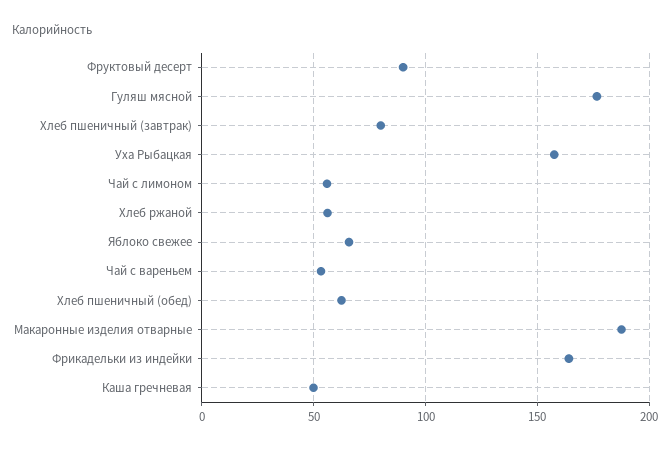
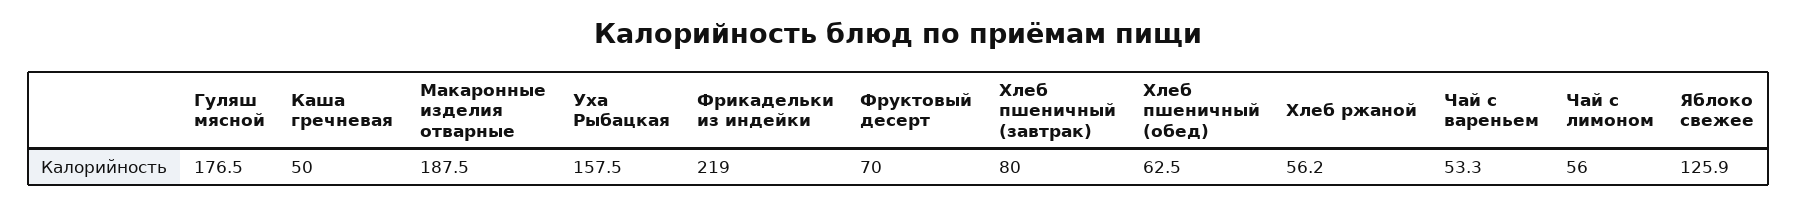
  {
-   "Фруктовый десерт": 90,
+   "Фруктовый десерт": 70,
    "Гуляш мясной": 176.5,
    "Хлеб пшеничный (завтрак)": 80,
    "Уха Рыбацкая": 157.5,
    "Чай с лимоном": 56,
    "Хлеб ржаной": 56.2,
-   "Яблоко свежее": 65,
+   "Яблоко свежее": 125.9,
    "Чай с вареньем": 53.3,
    "Хлеб пшеничный (обед)": 62.5,
    "Макаронные изделия отварные": 187.5,
-   "Фрикадельки из индейки": 165,
+   "Фрикадельки из индейки": 219,
    "Каша гречневая": 50
  }

